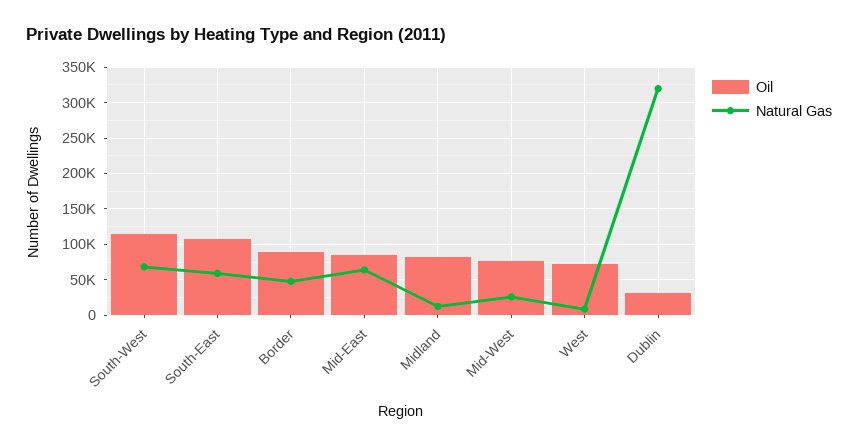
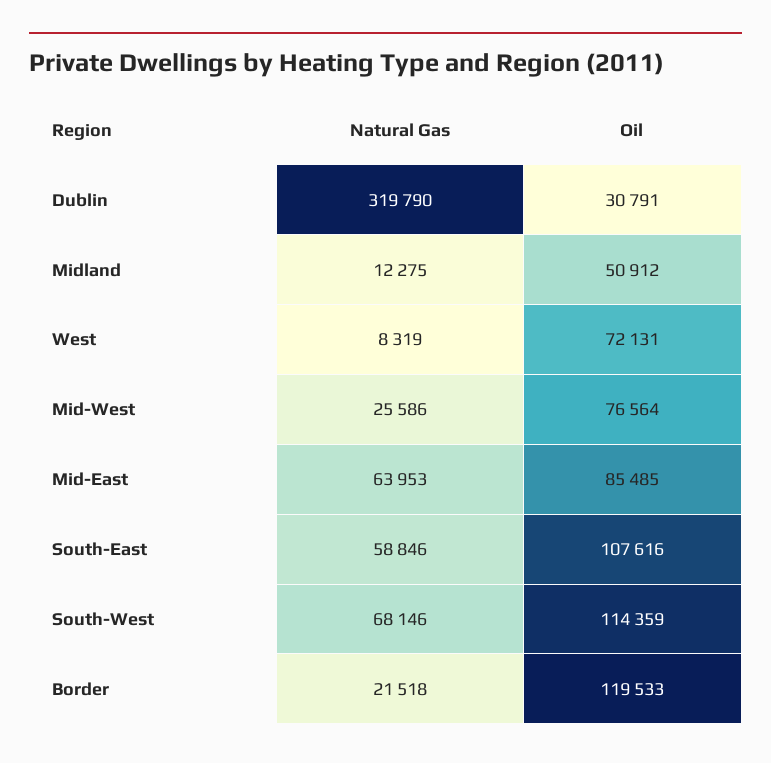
  {
    "Oil": {
      "South-West": 114359,
      "South-East": 107616,
-     "Border": 90000,
+     "Border": 119533,
      "Mid-East": 85485,
-     "Midland": 80000,
+     "Midland": 50912,
      "Mid-West": 76564,
      "West": 72131,
      "Dublin": 30791
    },
    "Natural Gas": {
      "South-West": 68146,
      "South-East": 58846,
-     "Border": 50000,
+     "Border": 21518,
      "Mid-East": 63953,
      "Midland": 12275,
      "Mid-West": 25586,
      "West": 8319,
      "Dublin": 319790
    }
  }

